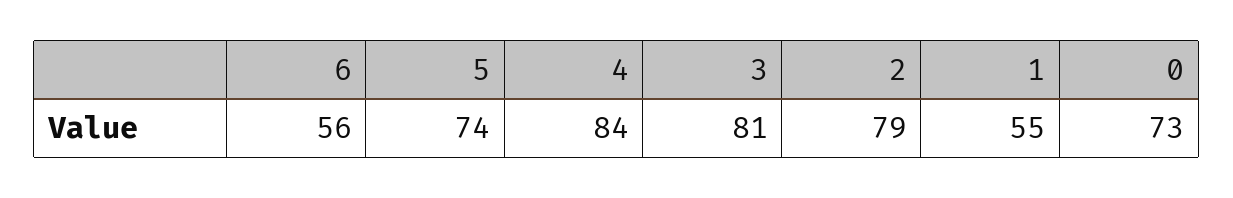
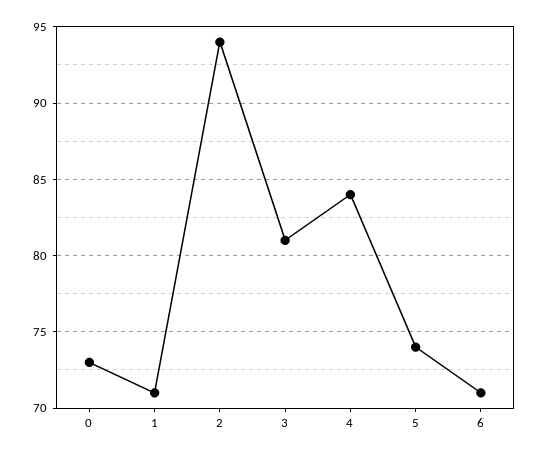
  {
-   "6": 56,
+   "6": 71,
    "5": 74,
    "4": 84,
    "3": 81,
-   "2": 79,
+   "2": 94,
-   "1": 55,
+   "1": 71,
    "0": 73
  }

